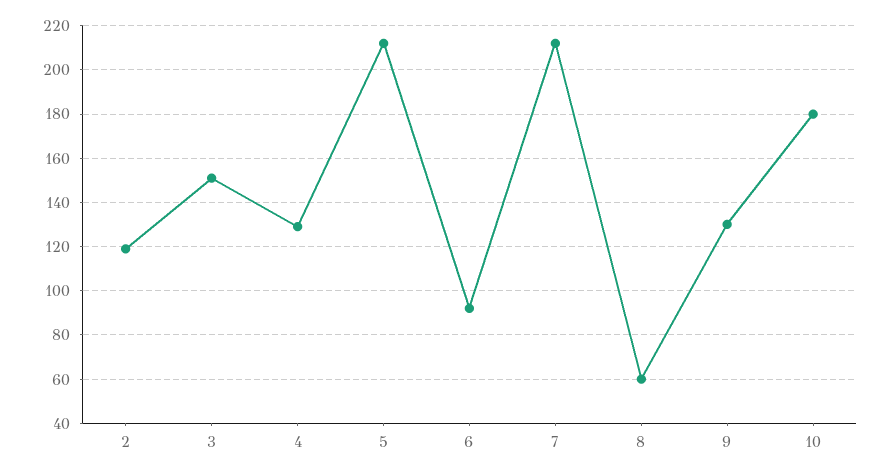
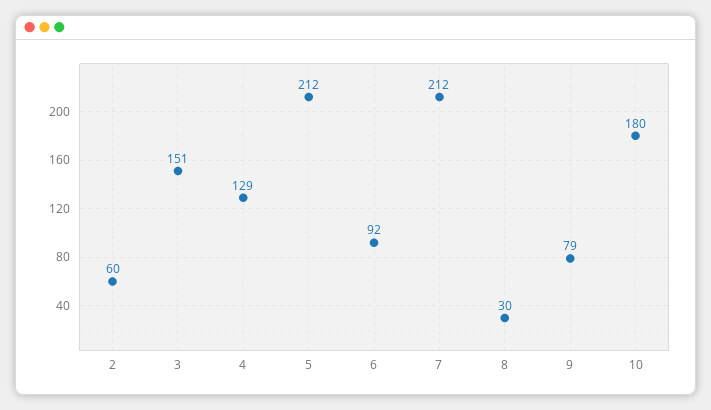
  {
-   "2": 120,
+   "2": 60,
    "3": 151,
    "4": 129,
    "5": 212,
    "6": 92,
    "7": 212,
-   "8": 60,
+   "8": 30,
-   "9": 130,
+   "9": 79,
    "10": 180
  }

